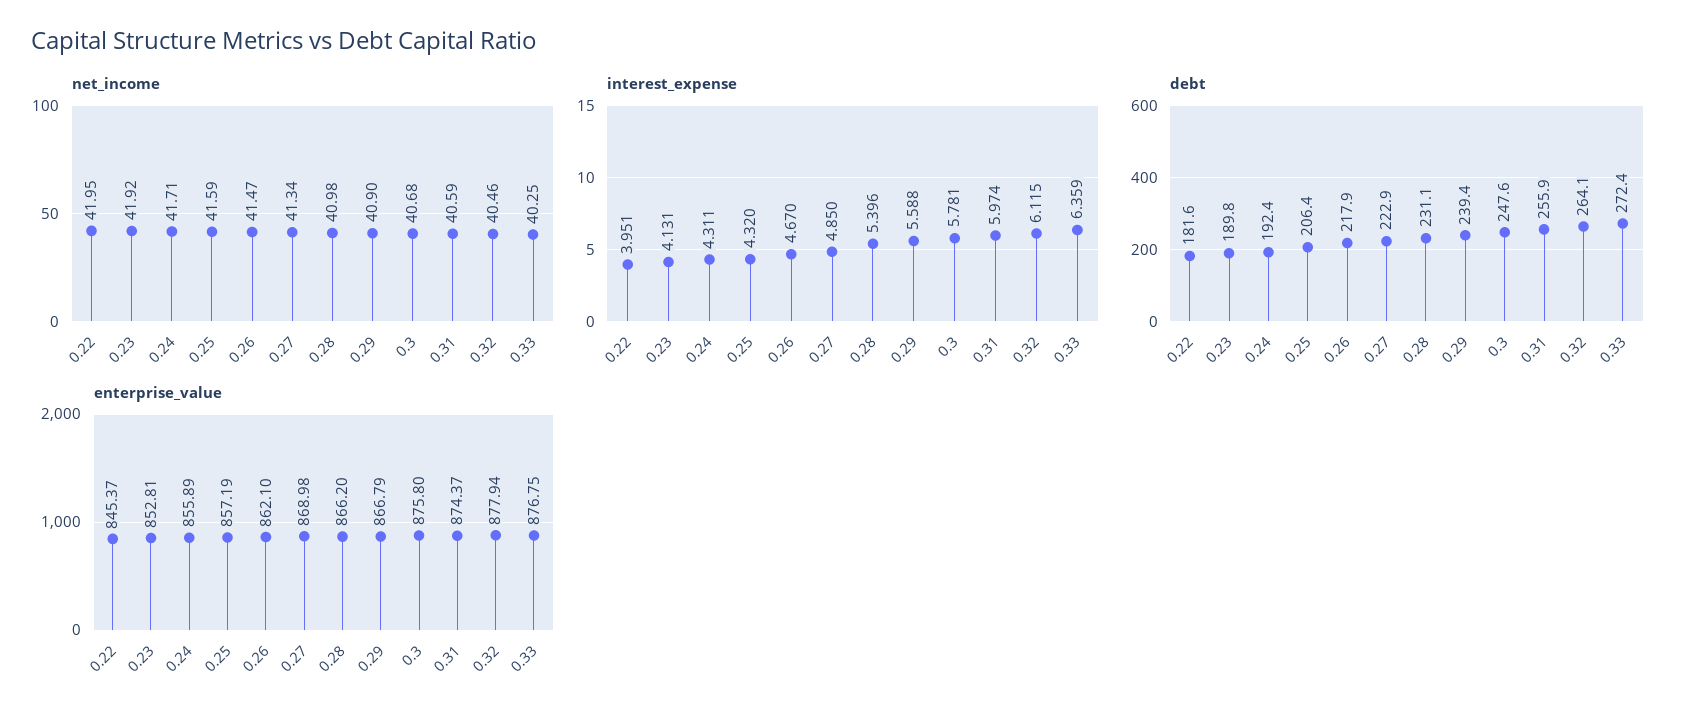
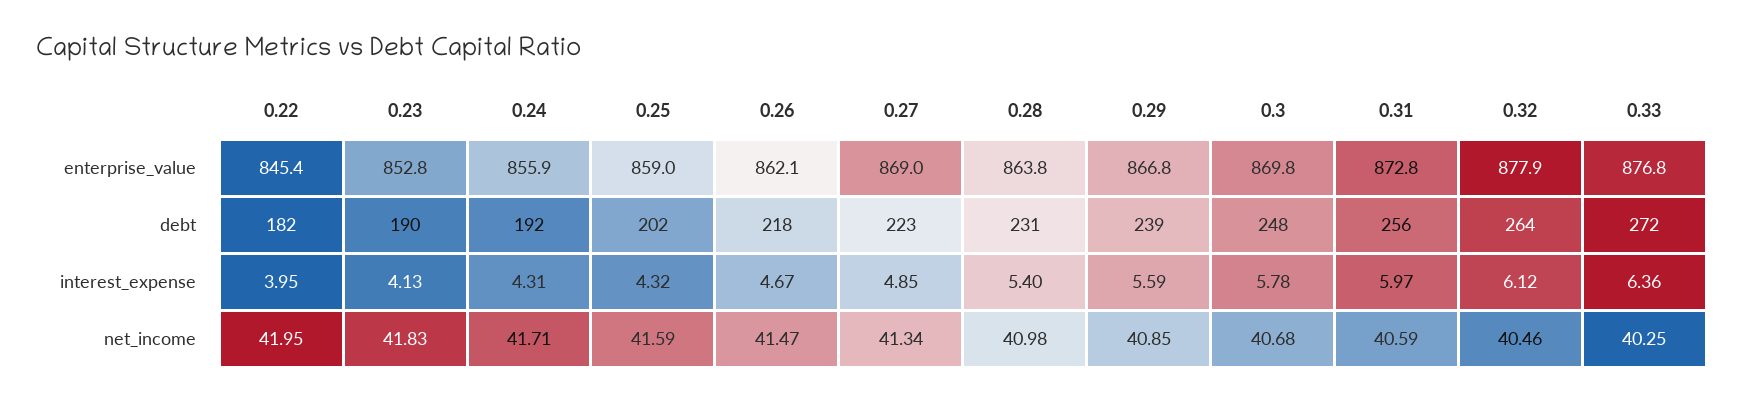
  {
    "net_income": {
      "0.22": 41.95,
-     "0.23": 41.92,
+     "0.23": 41.83,
      "0.24": 41.71,
      "0.25": 41.59,
      "0.26": 41.47,
      "0.27": 41.34,
      "0.28": 40.98,
-     "0.29": 40.9,
+     "0.29": 40.85,
      "0.3": 40.68,
      "0.31": 40.59,
      "0.32": 40.46,
      "0.33": 40.25
    },
    "interest_expense": {
      "0.22": 3.951,
      "0.23": 4.131,
      "0.24": 4.311,
      "0.25": 4.32,
      "0.26": 4.67,
      "0.27": 4.85,
      "0.28": 5.396,
      "0.29": 5.588,
      "0.3": 5.781,
      "0.31": 5.974,
      "0.32": 6.115,
      "0.33": 6.359
    },
    "debt": {
      "0.22": 181.6,
      "0.23": 189.8,
      "0.24": 192.4,
-     "0.25": 206.4,
+     "0.25": 202,
      "0.26": 217.9,
      "0.27": 222.9,
      "0.28": 231.1,
      "0.29": 239.4,
      "0.3": 247.6,
      "0.31": 255.9,
      "0.32": 264.1,
      "0.33": 272.4
    },
    "enterprise_value": {
      "0.22": 845.37,
      "0.23": 852.81,
      "0.24": 855.89,
-     "0.25": 857.19,
+     "0.25": 859,
      "0.26": 862.1,
      "0.27": 868.98,
-     "0.28": 866.2,
+     "0.28": 863.8,
      "0.29": 866.79,
-     "0.3": 875.8,
+     "0.3": 869.8,
-     "0.31": 874.37,
+     "0.31": 872.8,
      "0.32": 877.94,
      "0.33": 876.75
    }
  }

